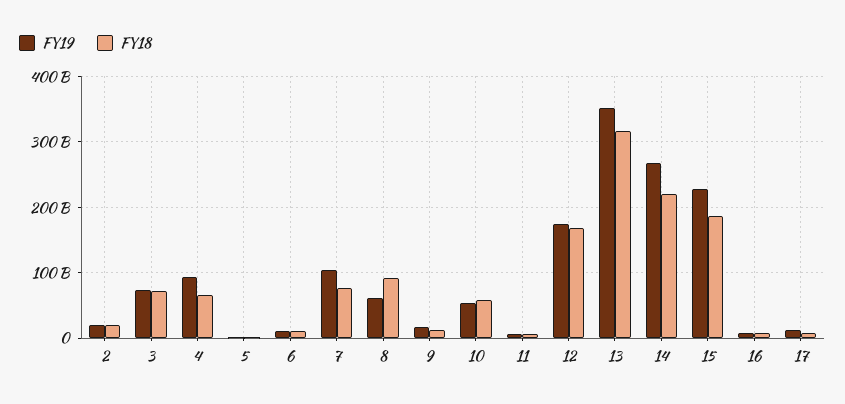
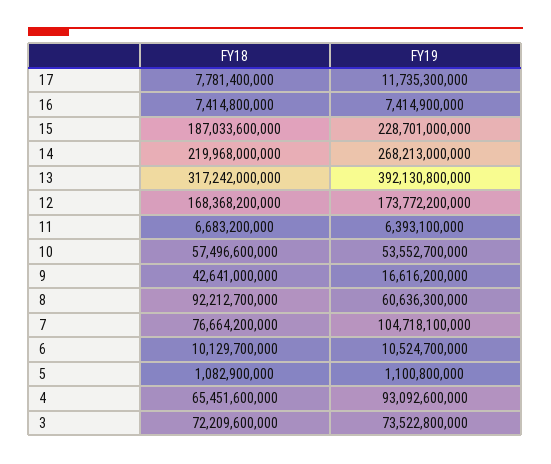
  {
    "FY19": {
-     "2": 20000000000,
      "3": 73522800000,
      "4": 93092600000,
      "5": 1100800000,
      "6": 10524700000,
      "7": 104718100000,
      "8": 60636300000,
      "9": 16616200000,
      "10": 53552700000,
      "11": 6393100000,
      "12": 173772200000,
-     "13": 350000000000,
+     "13": 392130800000,
      "14": 268213000000,
      "15": 228701000000,
      "16": 7414900000,
      "17": 11735300000
    },
    "FY18": {
-     "2": 20000000000,
      "3": 72209600000,
      "4": 65451600000,
      "5": 1082900000,
      "6": 10129700000,
      "7": 76664200000,
      "8": 92212700000,
-     "9": 10000000000,
+     "9": 42641000000,
      "10": 57496600000,
      "11": 6683200000,
      "12": 168368200000,
      "13": 317242000000,
      "14": 219968000000,
      "15": 187033600000,
      "16": 7414800000,
      "17": 7781400000
    }
  }

